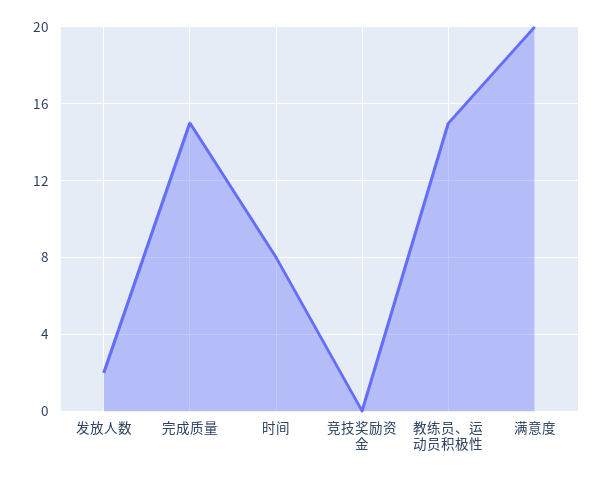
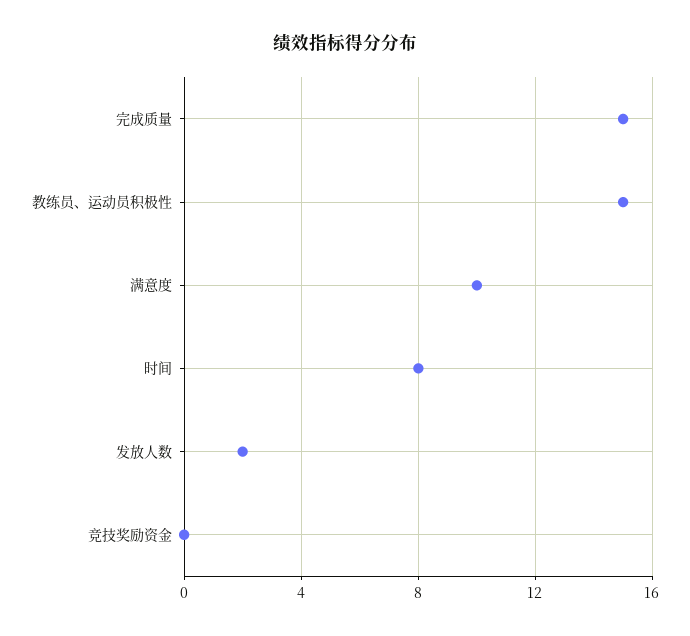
  {
    "发放人数": 2,
    "完成质量": 15,
    "时间": 8,
    "竞技奖励资金": 0,
    "教练员、运动员积极性": 15,
-   "满意度": 20
+   "满意度": 10
  }

